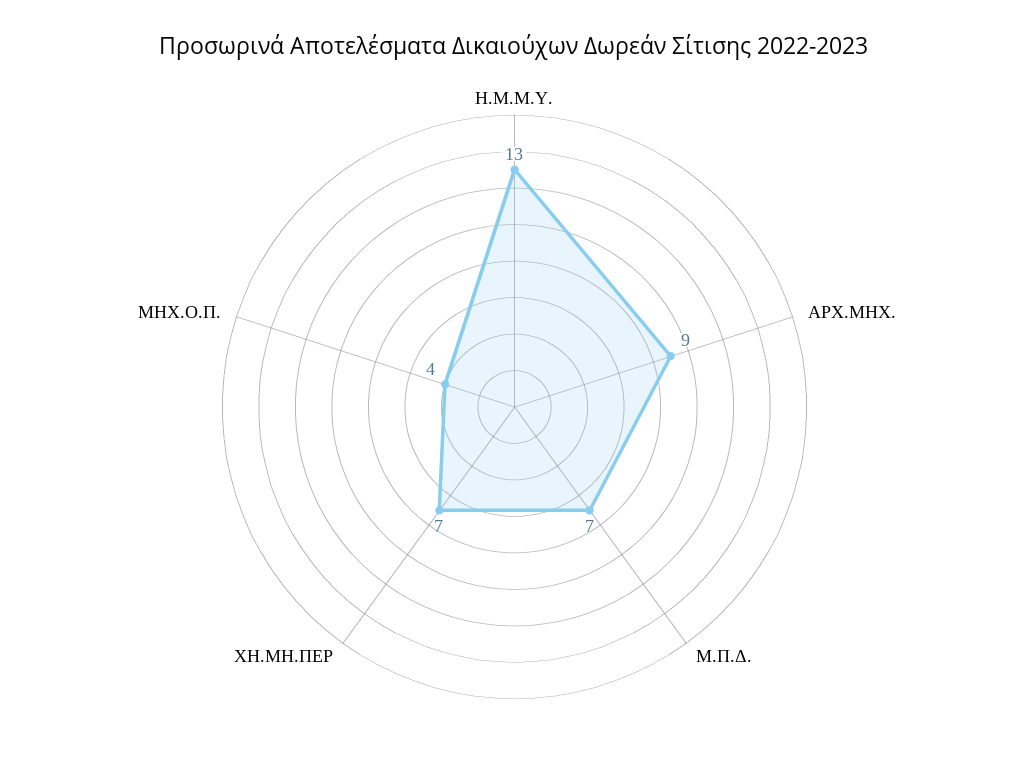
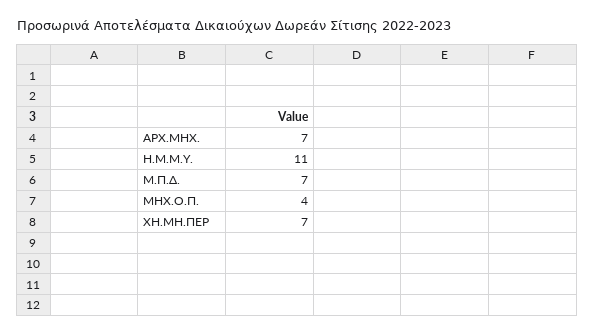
  {
-   "Η.Μ.Μ.Υ.": 13,
+   "Η.Μ.Μ.Υ.": 11,
-   "ΑΡΧ.ΜΗΧ.": 9,
+   "ΑΡΧ.ΜΗΧ.": 7,
    "Μ.Π.Δ.": 7,
    "ΧΗ.ΜΗ.ΠΕΡ": 7,
    "ΜΗΧ.Ο.Π.": 4
  }

